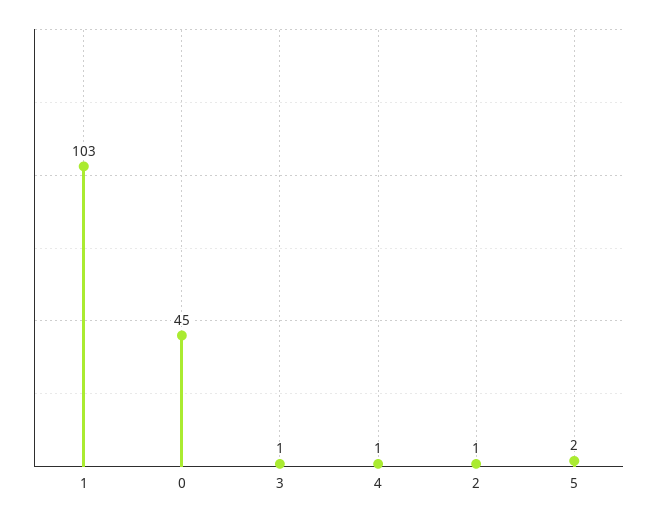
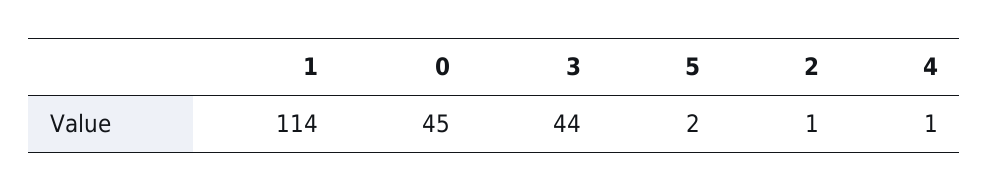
  {
-   "1": 103,
+   "1": 114,
    "0": 45,
-   "3": 1,
+   "3": 44,
    "4": 1,
    "2": 1,
    "5": 2
  }

